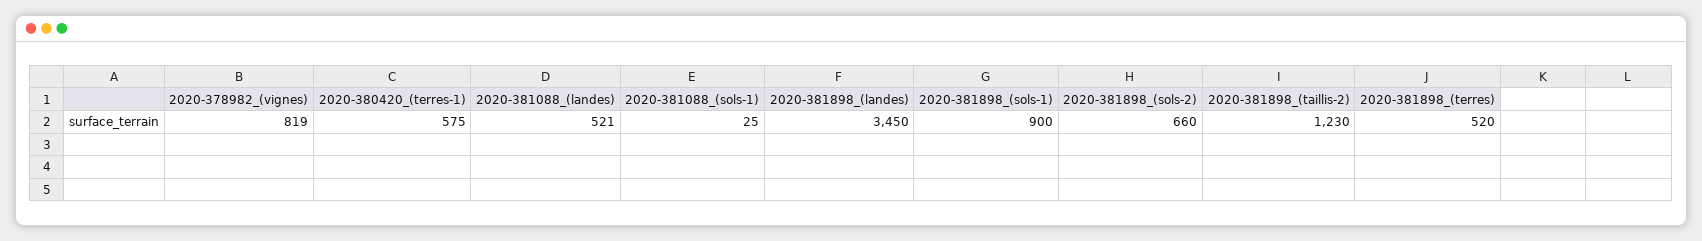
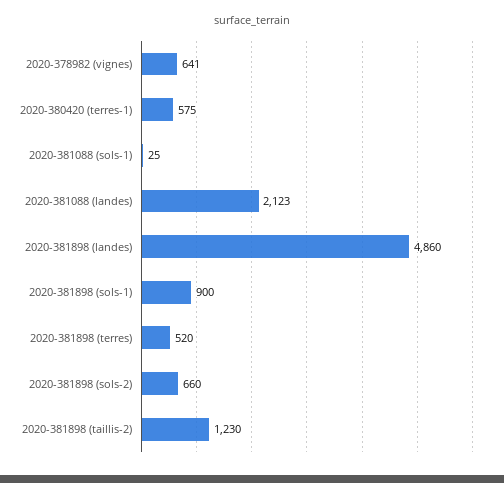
  {
-   "2020-378982_(vignes)": 819,
+   "2020-378982_(vignes)": 641,
    "2020-380420_(terres-1)": 575,
-   "2020-381088_(landes)": 521,
+   "2020-381088_(landes)": 2123,
    "2020-381088_(sols-1)": 25,
-   "2020-381898_(landes)": 3450,
+   "2020-381898_(landes)": 4860,
    "2020-381898_(sols-1)": 900,
    "2020-381898_(sols-2)": 660,
    "2020-381898_(taillis-2)": 1230,
    "2020-381898_(terres)": 520
  }

